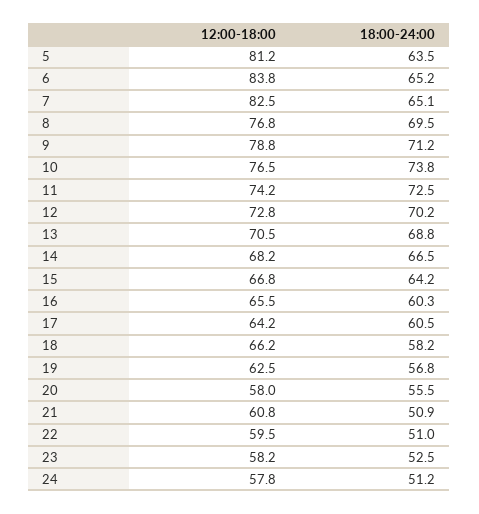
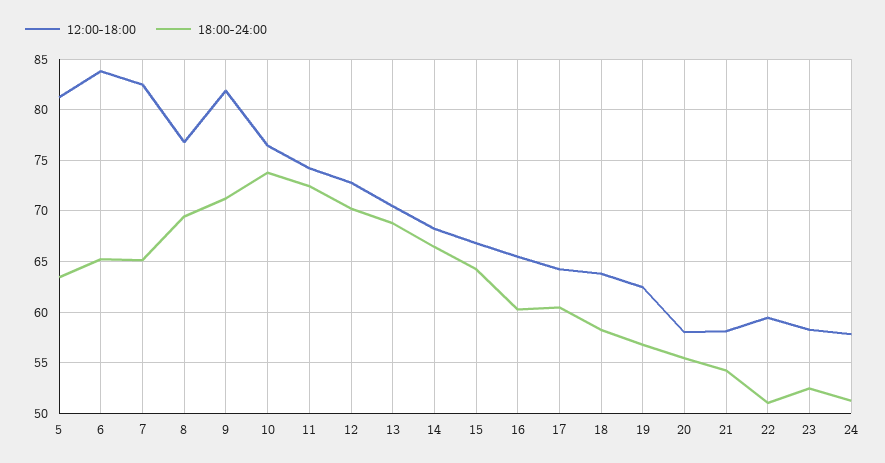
  {
    "12:00-18:00": {
      "5": 81.2,
      "6": 83.8,
      "7": 82.5,
      "8": 76.8,
-     "9": 78.8,
+     "9": 82,
      "10": 76.5,
      "11": 74.2,
      "12": 72.8,
      "13": 70.5,
      "14": 68.2,
      "15": 66.8,
      "16": 65.5,
      "17": 64.2,
-     "18": 66.2,
+     "18": 64,
      "19": 62.5,
      "20": 58,
-     "21": 60.8,
+     "21": 58,
      "22": 59.5,
      "23": 58.2,
      "24": 57.8
    },
    "18:00-24:00": {
      "5": 63.5,
      "6": 65.2,
      "7": 65.1,
      "8": 69.5,
      "9": 71.2,
      "10": 73.8,
      "11": 72.5,
      "12": 70.2,
      "13": 68.8,
      "14": 66.5,
      "15": 64.2,
      "16": 60.3,
      "17": 60.5,
      "18": 58.2,
      "19": 56.8,
      "20": 55.5,
-     "21": 50.9,
+     "21": 54,
      "22": 51,
      "23": 52.5,
      "24": 51.2
    }
  }

